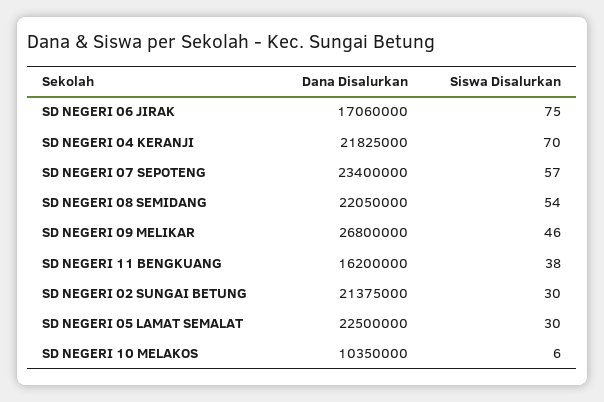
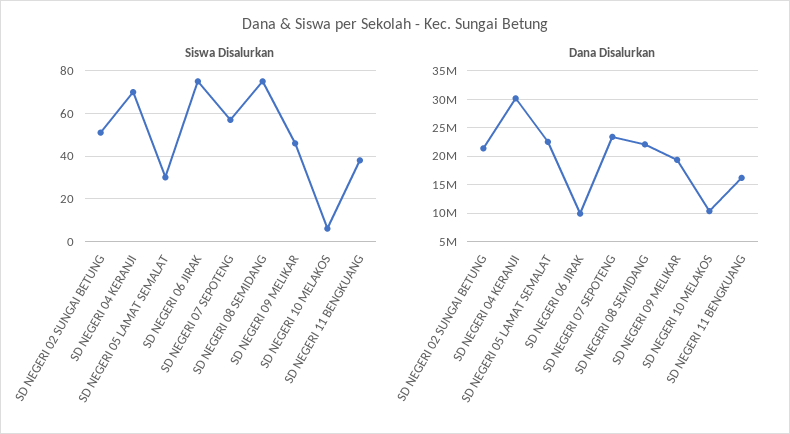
  {
    "Dana Disalurkan": {
-     "SD NEGERI 06 JIRAK": 17060000,
+     "SD NEGERI 06 JIRAK": 10000000,
-     "SD NEGERI 04 KERANJI": 21825000,
+     "SD NEGERI 04 KERANJI": 30000000,
      "SD NEGERI 07 SEPOTENG": 23400000,
      "SD NEGERI 08 SEMIDANG": 22050000,
-     "SD NEGERI 09 MELIKAR": 26800000,
+     "SD NEGERI 09 MELIKAR": 20000000,
      "SD NEGERI 11 BENGKUANG": 16200000,
      "SD NEGERI 02 SUNGAI BETUNG": 21375000,
      "SD NEGERI 05 LAMAT SEMALAT": 22500000,
      "SD NEGERI 10 MELAKOS": 10350000
    },
    "Siswa Disalurkan": {
      "SD NEGERI 06 JIRAK": 75,
      "SD NEGERI 04 KERANJI": 70,
      "SD NEGERI 07 SEPOTENG": 57,
-     "SD NEGERI 08 SEMIDANG": 54,
+     "SD NEGERI 08 SEMIDANG": 75,
      "SD NEGERI 09 MELIKAR": 46,
      "SD NEGERI 11 BENGKUANG": 38,
-     "SD NEGERI 02 SUNGAI BETUNG": 30,
+     "SD NEGERI 02 SUNGAI BETUNG": 50,
      "SD NEGERI 05 LAMAT SEMALAT": 30,
      "SD NEGERI 10 MELAKOS": 6
    }
  }

